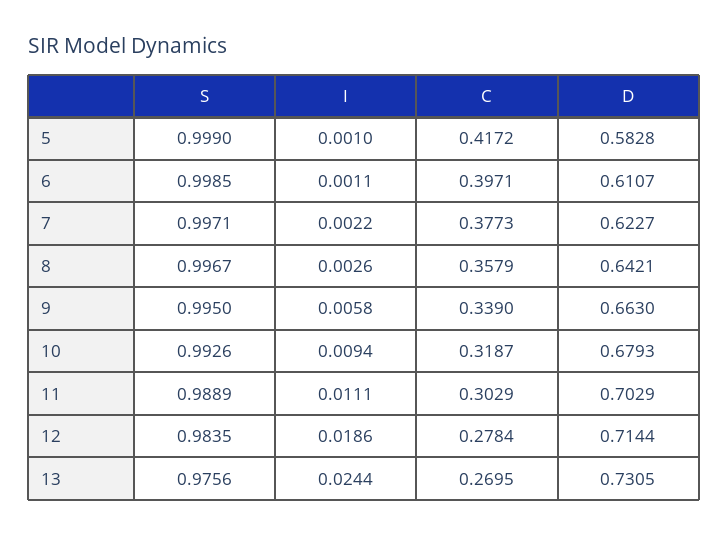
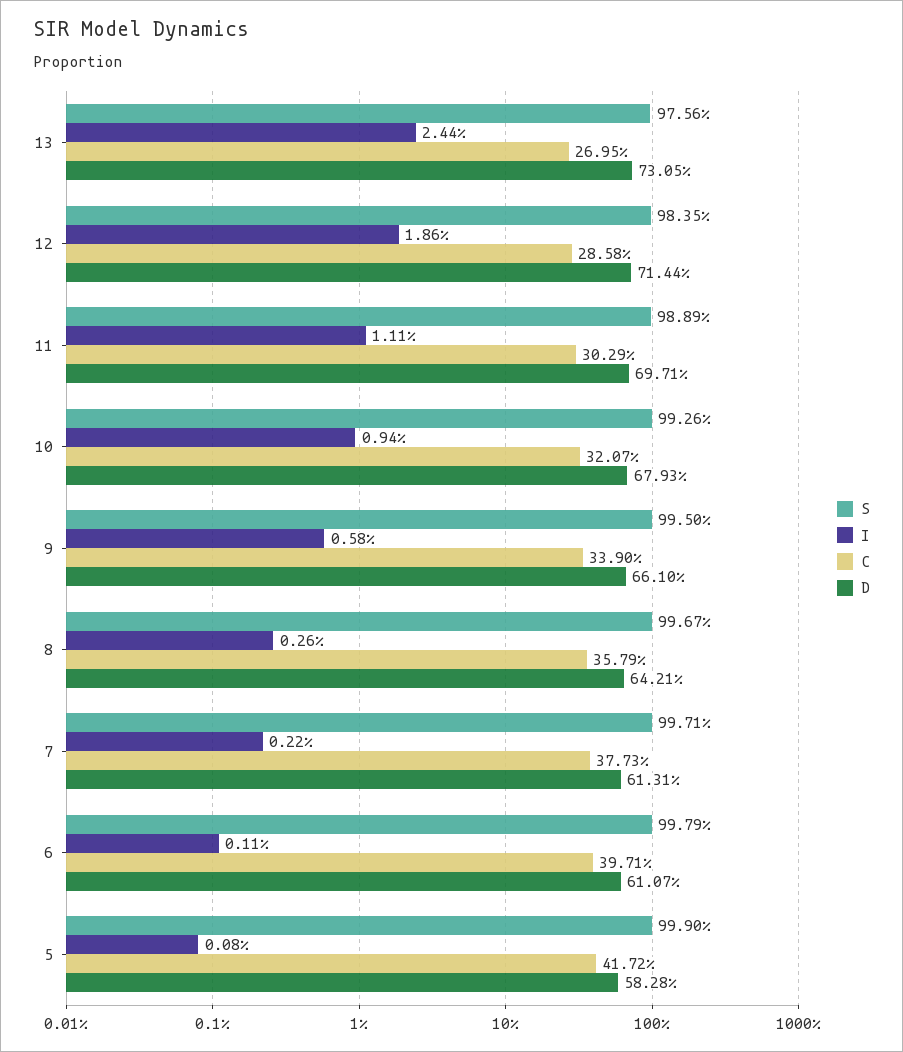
  {
    "S": {
      "5": 0.999,
-     "6": 0.9985,
+     "6": 0.9979,
      "7": 0.9971,
      "8": 0.9967,
      "9": 0.995,
      "10": 0.9926,
      "11": 0.9889,
      "12": 0.9835,
      "13": 0.9756
    },
    "I": {
-     "5": 0.001,
+     "5": 0.0008,
      "6": 0.0011,
      "7": 0.0022,
      "8": 0.0026,
      "9": 0.0058,
      "10": 0.0094,
      "11": 0.0111,
      "12": 0.0186,
      "13": 0.0244
    },
    "C": {
      "5": 0.4172,
      "6": 0.3971,
      "7": 0.3773,
      "8": 0.3579,
      "9": 0.339,
-     "10": 0.3187,
+     "10": 0.3207,
      "11": 0.3029,
-     "12": 0.2784,
+     "12": 0.2858,
      "13": 0.2695
    },
    "D": {
      "5": 0.5828,
      "6": 0.6107,
-     "7": 0.6227,
+     "7": 0.6131,
      "8": 0.6421,
-     "9": 0.663,
+     "9": 0.661,
      "10": 0.6793,
-     "11": 0.7029,
+     "11": 0.6971,
      "12": 0.7144,
      "13": 0.7305
    }
  }

